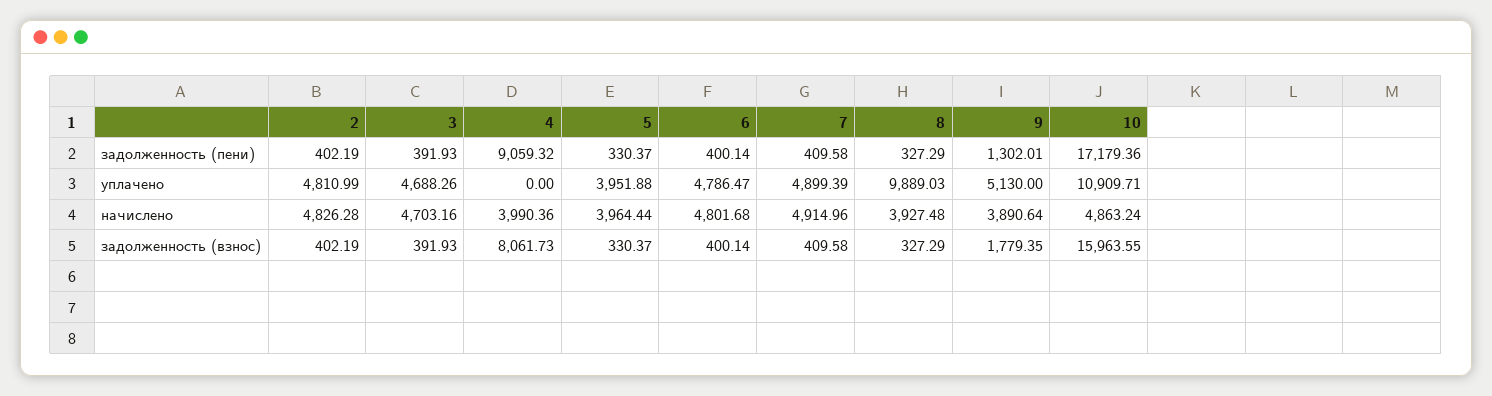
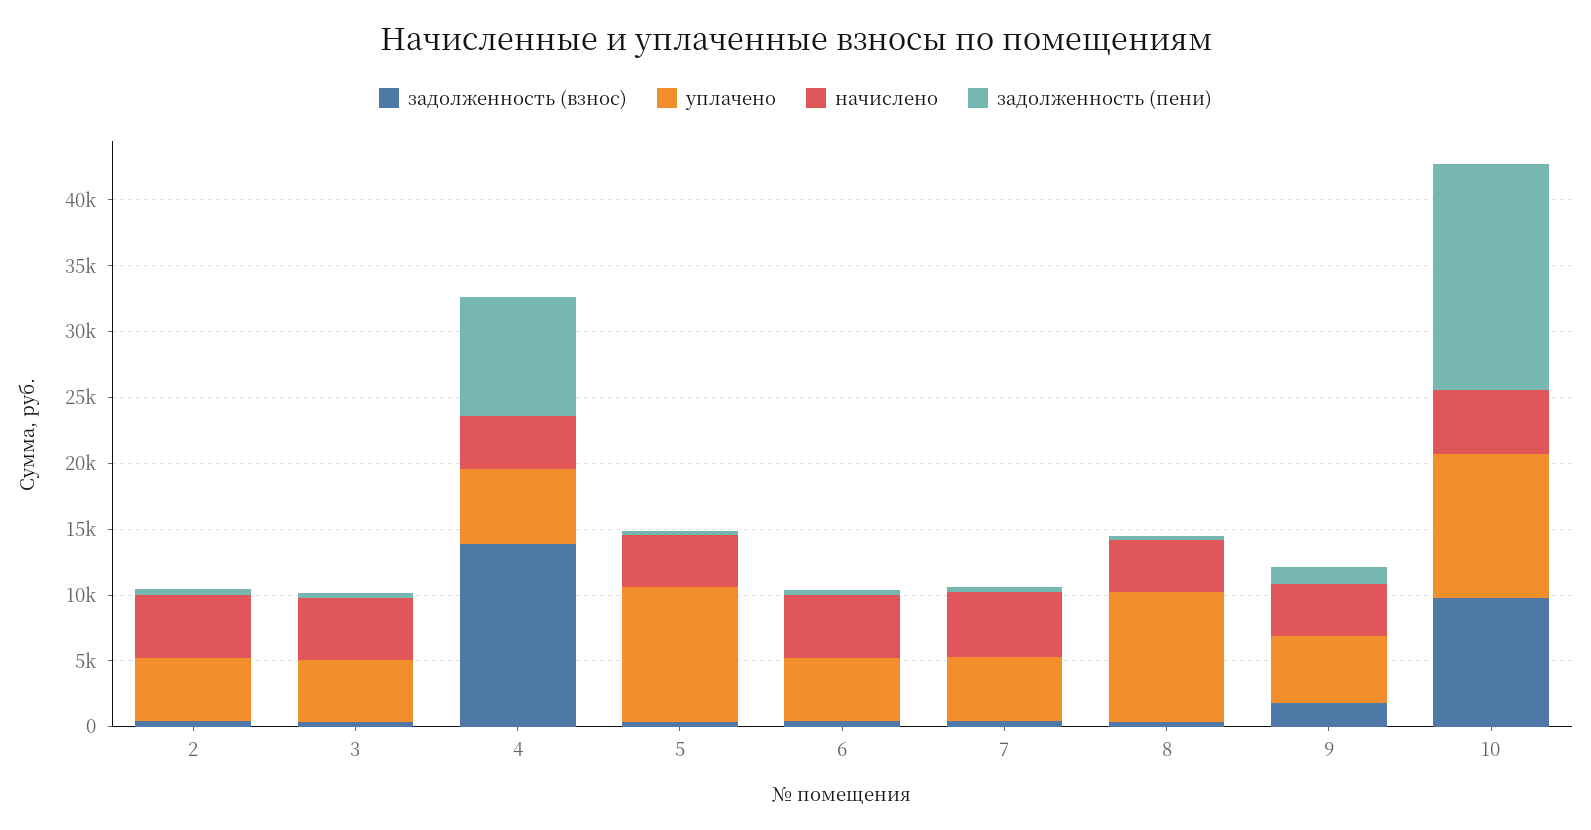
  {
    "задолженность (пени)": {
      "2": 402.19,
      "3": 391.93,
      "4": 9059.32,
      "5": 330.37,
      "6": 400.14,
      "7": 409.58,
      "8": 327.29,
      "9": 1302.01,
      "10": 17179.36
    },
    "уплачено": {
      "2": 4810.99,
      "3": 4688.26,
-     "4": 0,
+     "4": 6000,
-     "5": 3951.88,
+     "5": 10000,
      "6": 4786.47,
      "7": 4899.39,
      "8": 9889.03,
      "9": 5130,
      "10": 10909.71
    },
    "начислено": {
      "2": 4826.28,
      "3": 4703.16,
      "4": 3990.36,
      "5": 3964.44,
      "6": 4801.68,
      "7": 4914.96,
      "8": 3927.48,
      "9": 3890.64,
      "10": 4863.24
    },
    "задолженность (взнос)": {
      "2": 402.19,
      "3": 391.93,
-     "4": 8061.73,
+     "4": 14000,
      "5": 330.37,
      "6": 400.14,
      "7": 409.58,
      "8": 327.29,
      "9": 1779.35,
-     "10": 15963.55
+     "10": 10000
    }
  }

